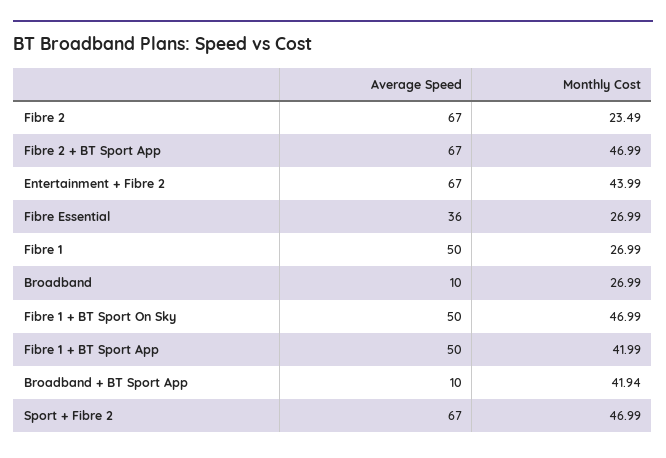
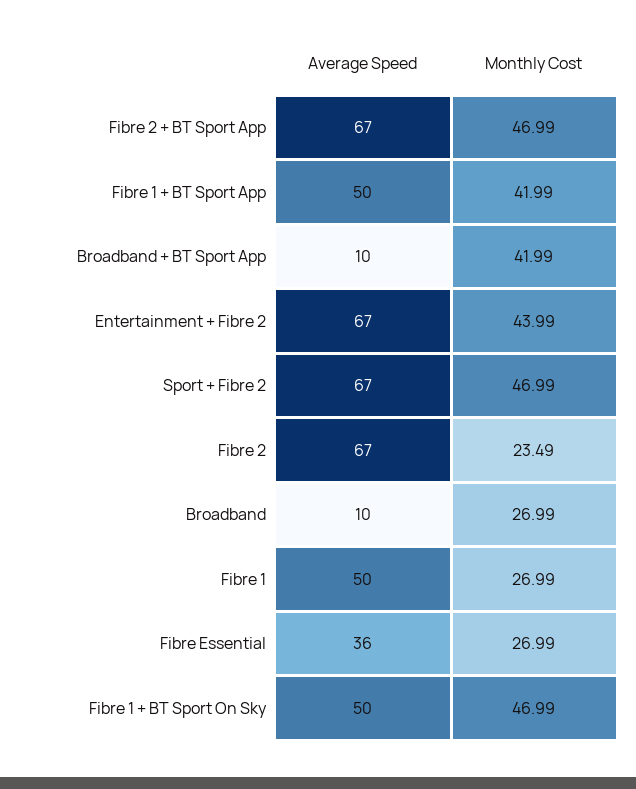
  {
    "Average Speed": {
      "Fibre 2": 67,
      "Fibre 2 + BT Sport App": 67,
      "Entertainment + Fibre 2": 67,
      "Fibre Essential": 36,
      "Fibre 1": 50,
      "Broadband": 10,
      "Fibre 1 + BT Sport On Sky": 50,
      "Fibre 1 + BT Sport App": 50,
      "Broadband + BT Sport App": 10,
      "Sport + Fibre 2": 67
    },
    "Monthly Cost": {
      "Fibre 2": 23.49,
      "Fibre 2 + BT Sport App": 46.99,
      "Entertainment + Fibre 2": 43.99,
      "Fibre Essential": 26.99,
      "Fibre 1": 26.99,
      "Broadband": 26.99,
      "Fibre 1 + BT Sport On Sky": 46.99,
      "Fibre 1 + BT Sport App": 41.99,
-     "Broadband + BT Sport App": 41.94,
+     "Broadband + BT Sport App": 41.99,
      "Sport + Fibre 2": 46.99
    }
  }

